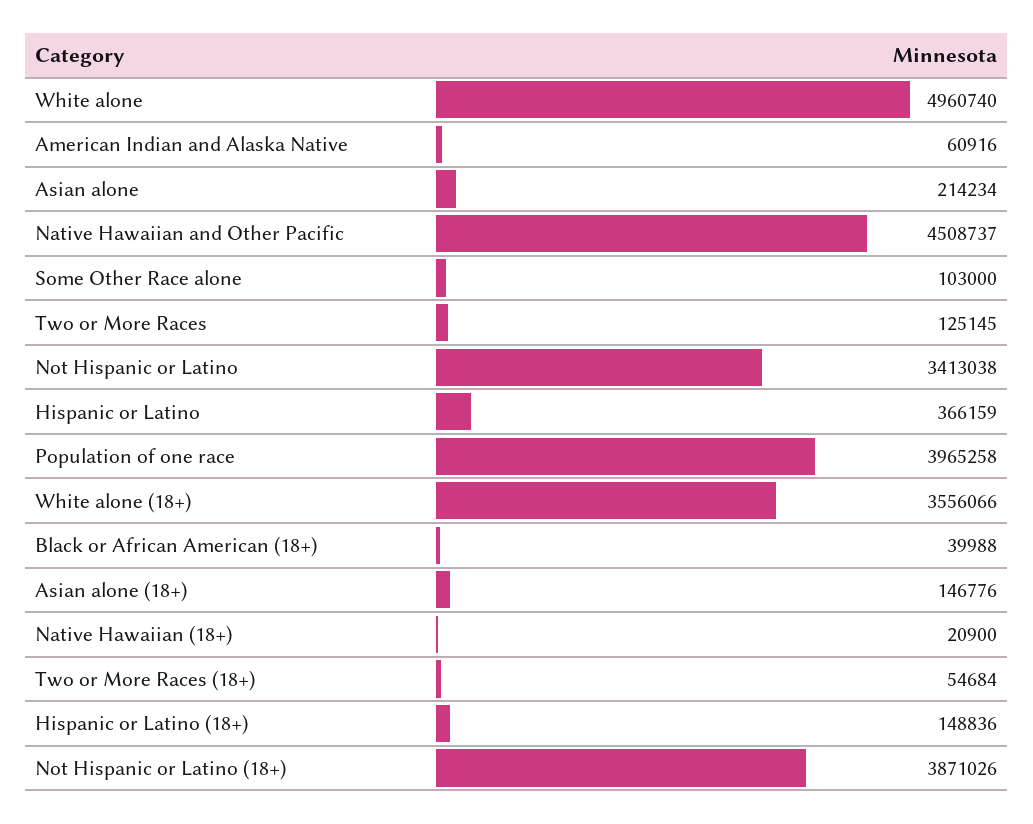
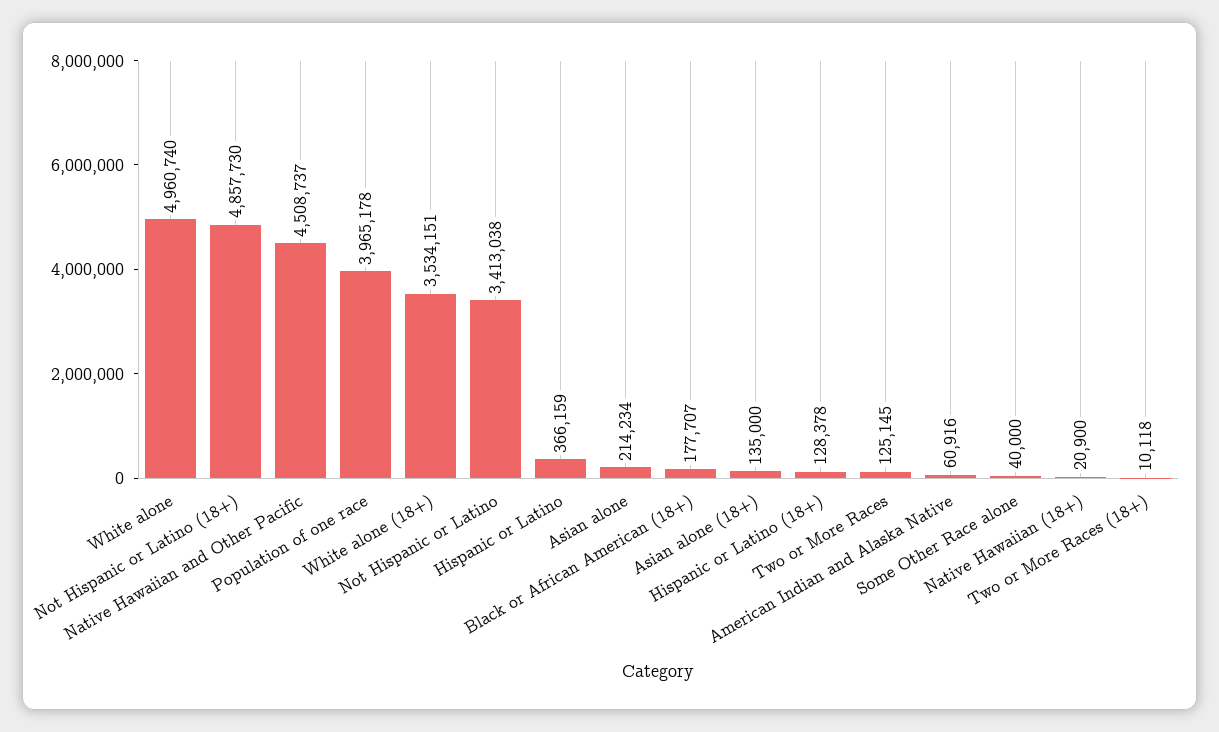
  {
    "White alone": 4960740,
    "American Indian and Alaska Native": 60916,
    "Asian alone": 214234,
    "Native Hawaiian and Other Pacific": 4508737,
-   "Some Other Race alone": 103000,
+   "Some Other Race alone": 40000,
    "Two or More Races": 125145,
    "Not Hispanic or Latino": 3413038,
    "Hispanic or Latino": 366159,
-   "Population of one race": 3965258,
+   "Population of one race": 3965178,
-   "White alone (18+)": 3556066,
+   "White alone (18+)": 3534151,
-   "Black or African American (18+)": 39988,
+   "Black or African American (18+)": 177707,
-   "Asian alone (18+)": 146776,
+   "Asian alone (18+)": 135000,
    "Native Hawaiian (18+)": 20900,
-   "Two or More Races (18+)": 54684,
+   "Two or More Races (18+)": 10118,
-   "Hispanic or Latino (18+)": 148836,
+   "Hispanic or Latino (18+)": 128378,
-   "Not Hispanic or Latino (18+)": 3871026
+   "Not Hispanic or Latino (18+)": 4857730
  }

